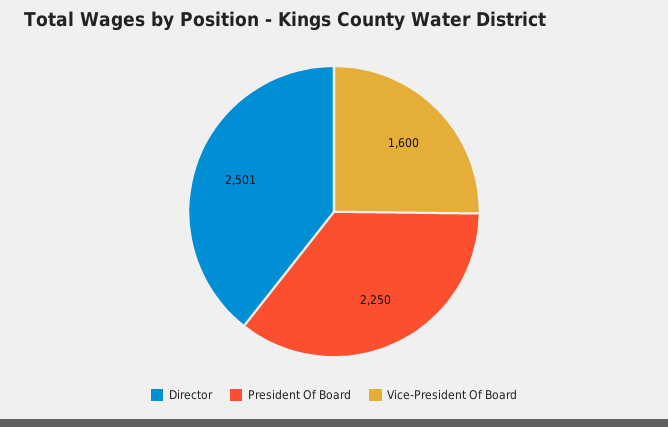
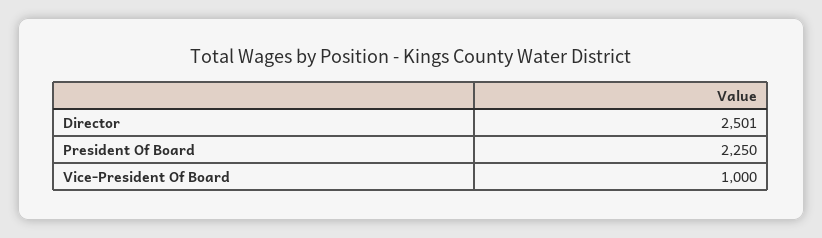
  {
    "Director": 2501,
    "President Of Board": 2250,
-   "Vice-President Of Board": 1600
+   "Vice-President Of Board": 1000
  }

